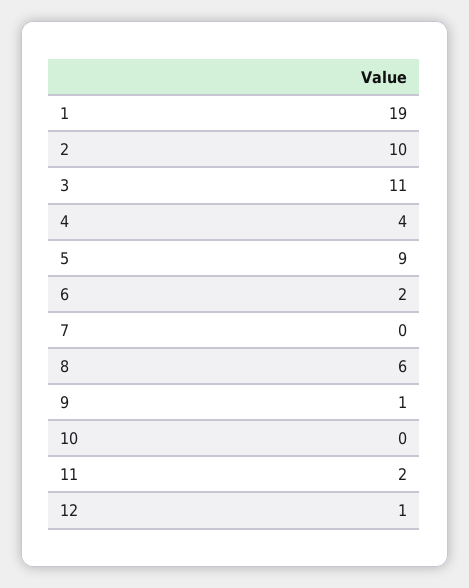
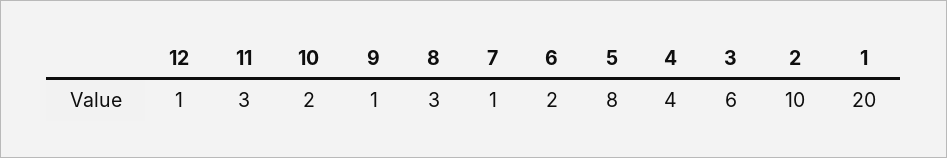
  {
-   "1": 19,
+   "1": 20,
    "2": 10,
-   "3": 11,
+   "3": 6,
    "4": 4,
-   "5": 9,
+   "5": 8,
    "6": 2,
-   "7": 0,
+   "7": 1,
-   "8": 6,
+   "8": 3,
    "9": 1,
-   "10": 0,
+   "10": 2,
-   "11": 2,
+   "11": 3,
    "12": 1
  }

